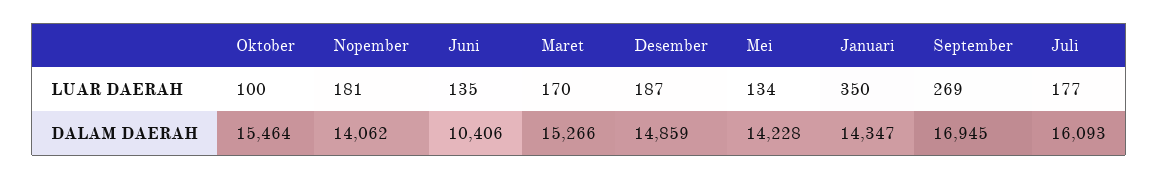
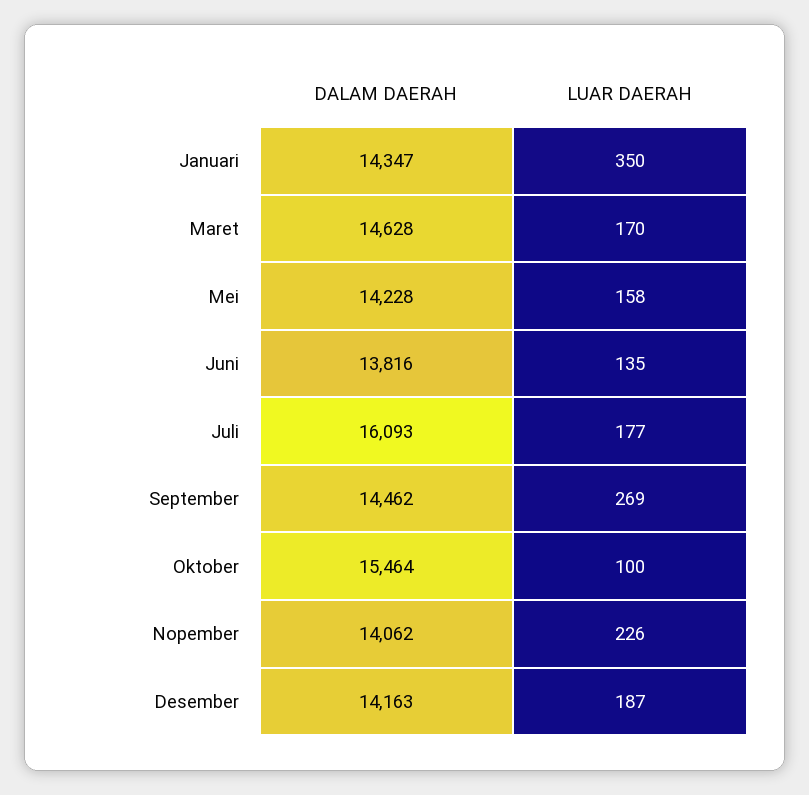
  {
    "Oktober": {
      "LUAR DAERAH": 100,
      "DALAM DAERAH": 15464
    },
    "Nopember": {
-     "LUAR DAERAH": 181,
+     "LUAR DAERAH": 226,
      "DALAM DAERAH": 14062
    },
    "Juni": {
      "LUAR DAERAH": 135,
-     "DALAM DAERAH": 10406
+     "DALAM DAERAH": 13816
    },
    "Maret": {
      "LUAR DAERAH": 170,
-     "DALAM DAERAH": 15266
+     "DALAM DAERAH": 14628
    },
    "Desember": {
      "LUAR DAERAH": 187,
-     "DALAM DAERAH": 14859
+     "DALAM DAERAH": 14163
    },
    "Mei": {
-     "LUAR DAERAH": 134,
+     "LUAR DAERAH": 158,
      "DALAM DAERAH": 14228
    },
    "Januari": {
      "LUAR DAERAH": 350,
      "DALAM DAERAH": 14347
    },
    "September": {
      "LUAR DAERAH": 269,
-     "DALAM DAERAH": 16945
+     "DALAM DAERAH": 14462
    },
    "Juli": {
      "LUAR DAERAH": 177,
      "DALAM DAERAH": 16093
    }
  }

